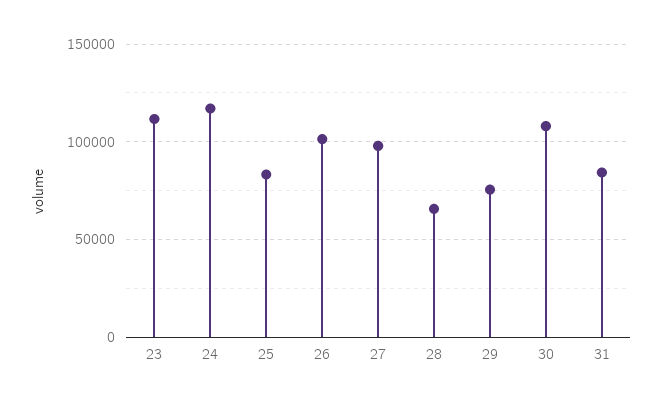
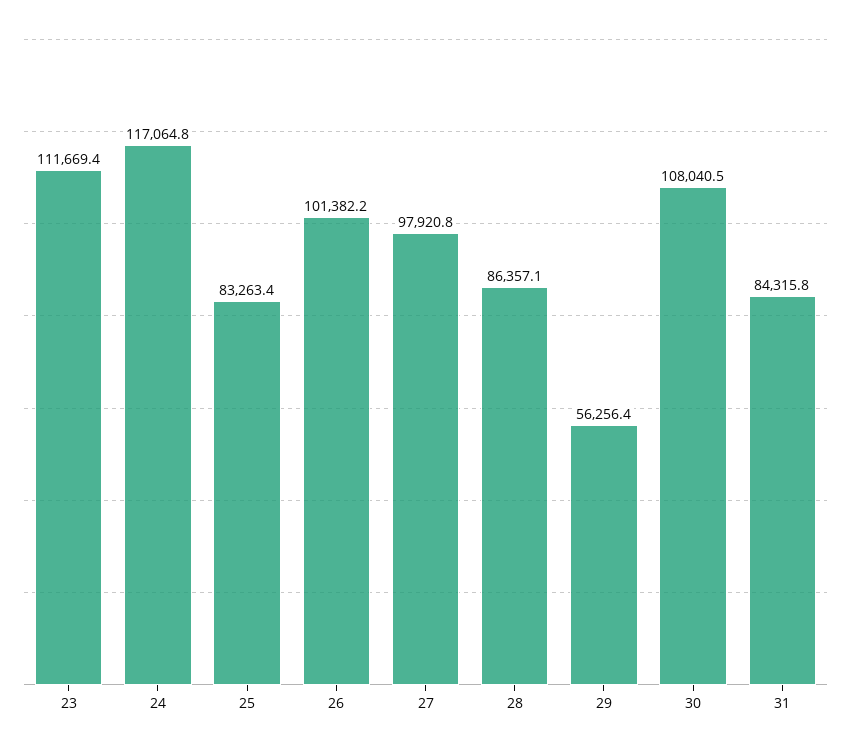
  {
    "23": 111669.4,
    "24": 117064.8,
    "25": 83263.4,
    "26": 101382.2,
    "27": 97920.8,
-   "28": 65000,
+   "28": 86357.1,
-   "29": 75000,
+   "29": 56256.4,
    "30": 108040.5,
    "31": 84315.8
  }

